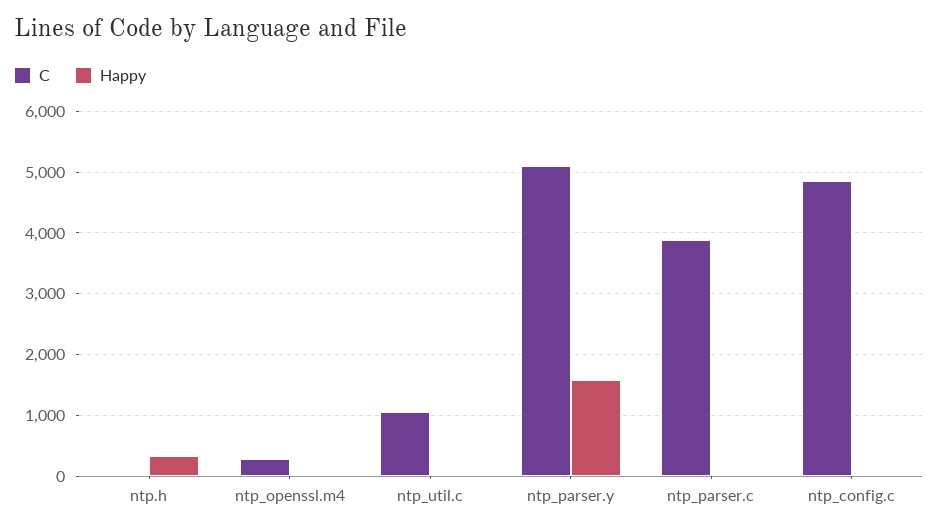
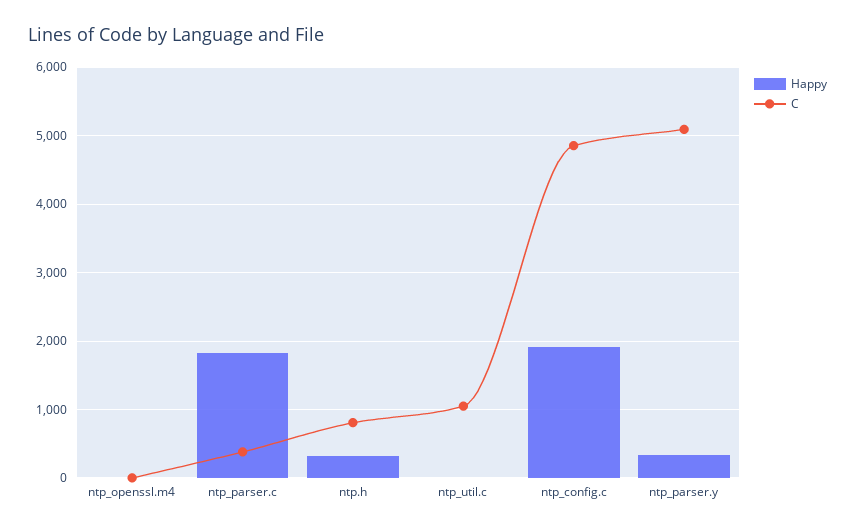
  {
    "C": {
-     "ntp.h": 0,
+     "ntp.h": 800,
-     "ntp_openssl.m4": 300,
+     "ntp_openssl.m4": 0,
      "ntp_util.c": 1000,
      "ntp_parser.y": 5100,
-     "ntp_parser.c": 3900,
+     "ntp_parser.c": 400,
      "ntp_config.c": 4900
    },
    "Happy": {
      "ntp.h": 300,
      "ntp_openssl.m4": 0,
      "ntp_util.c": 0,
-     "ntp_parser.y": 1600,
+     "ntp_parser.y": 300,
-     "ntp_parser.c": 0,
+     "ntp_parser.c": 1800,
-     "ntp_config.c": 0
+     "ntp_config.c": 1900
    }
  }

